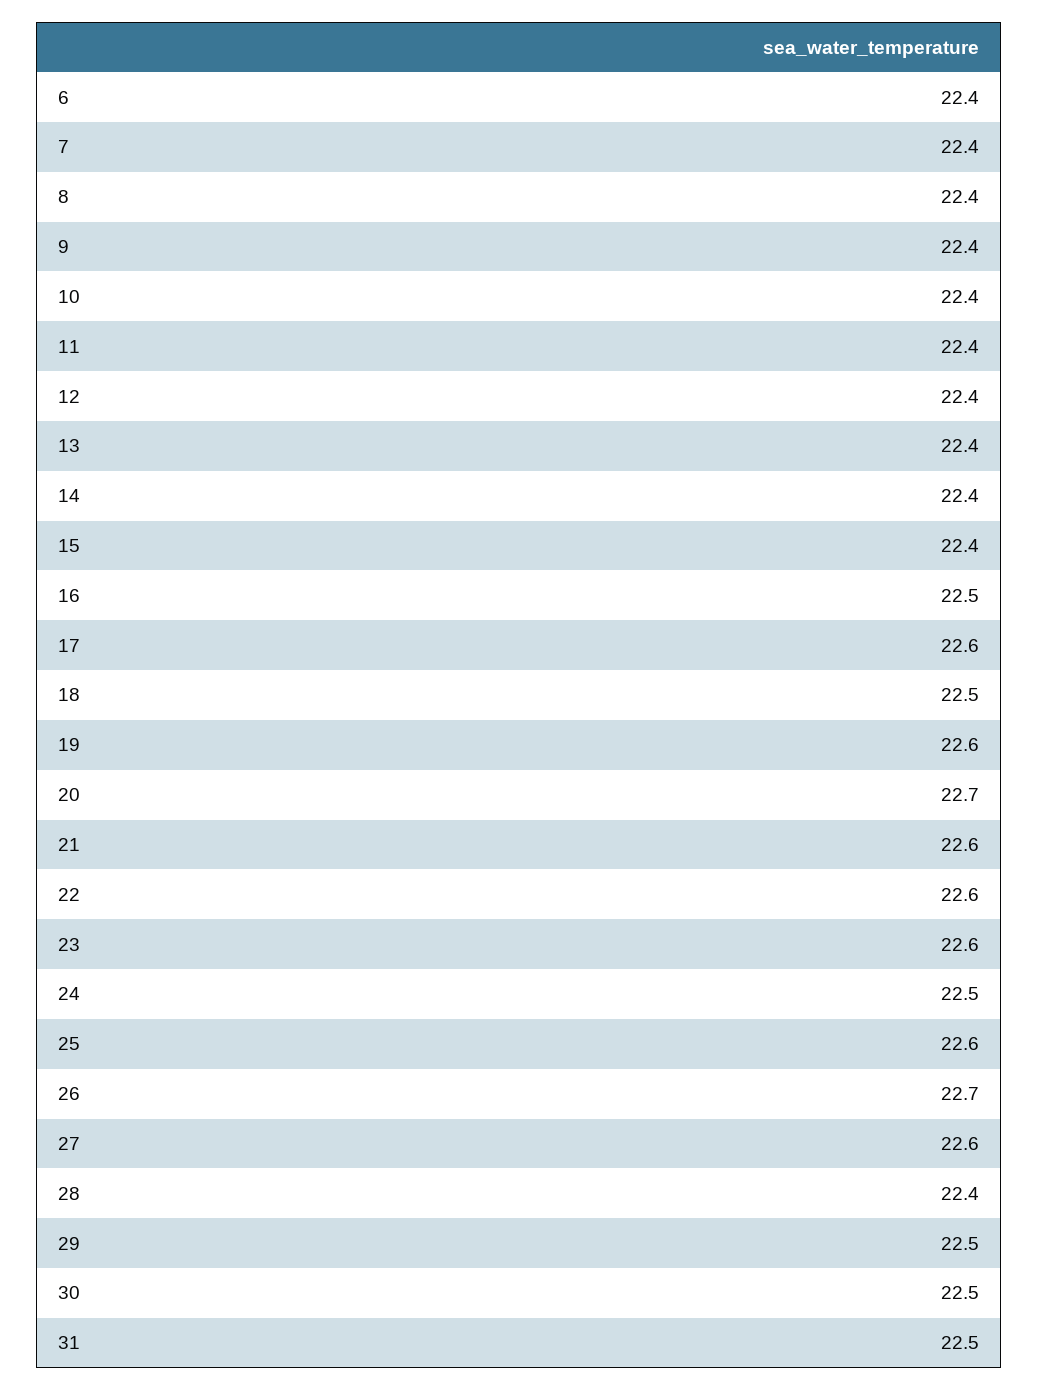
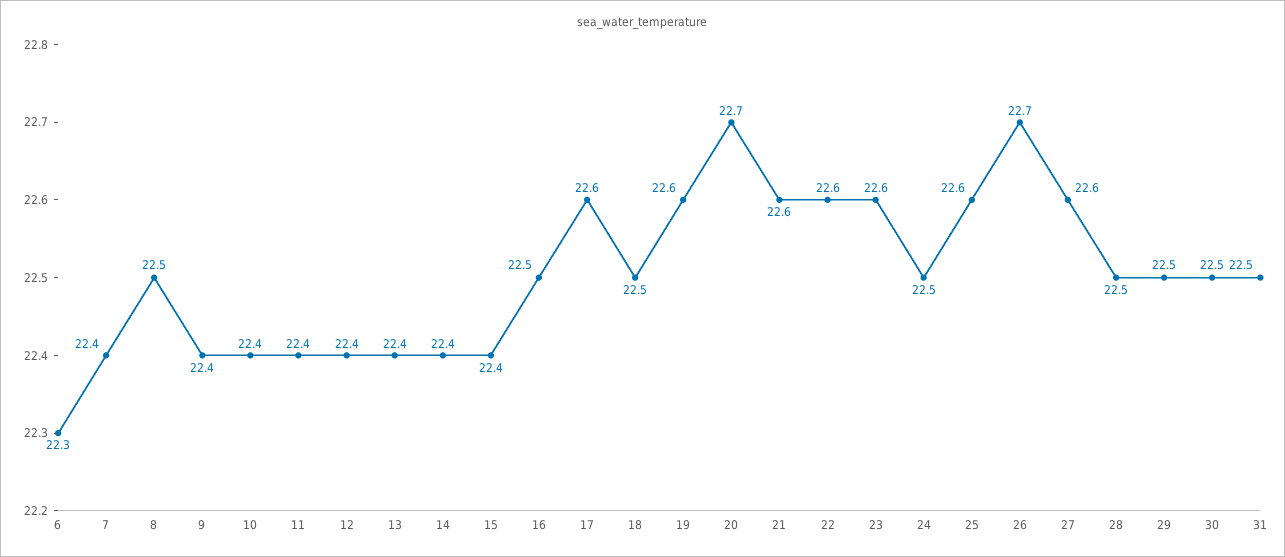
  {
-   "6": 22.4,
+   "6": 22.3,
    "7": 22.4,
-   "8": 22.4,
+   "8": 22.5,
    "9": 22.4,
    "10": 22.4,
    "11": 22.4,
    "12": 22.4,
    "13": 22.4,
    "14": 22.4,
    "15": 22.4,
    "16": 22.5,
    "17": 22.6,
    "18": 22.5,
    "19": 22.6,
    "20": 22.7,
    "21": 22.6,
    "22": 22.6,
    "23": 22.6,
    "24": 22.5,
    "25": 22.6,
    "26": 22.7,
    "27": 22.6,
-   "28": 22.4,
+   "28": 22.5,
    "29": 22.5,
    "30": 22.5,
    "31": 22.5
  }

